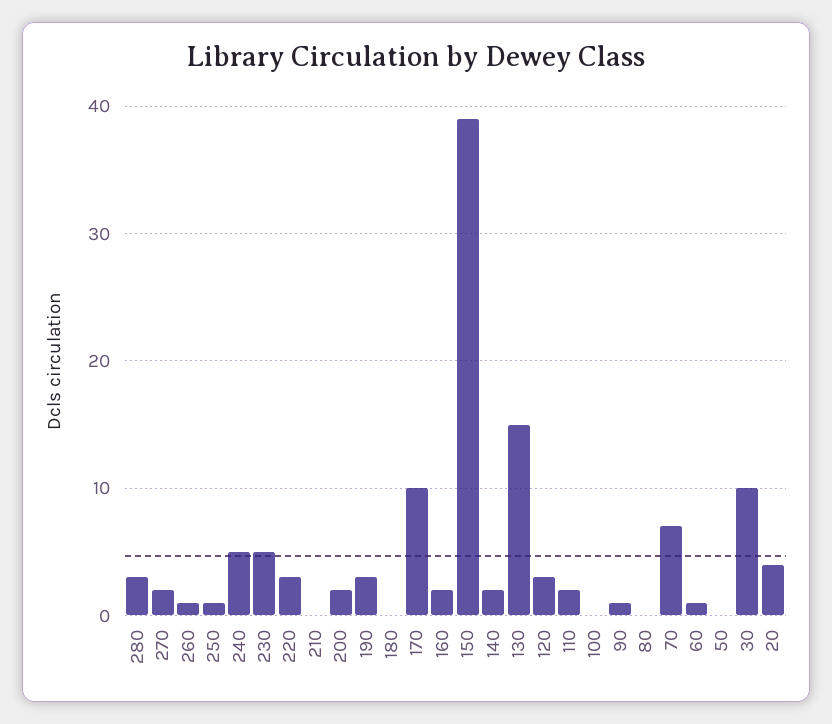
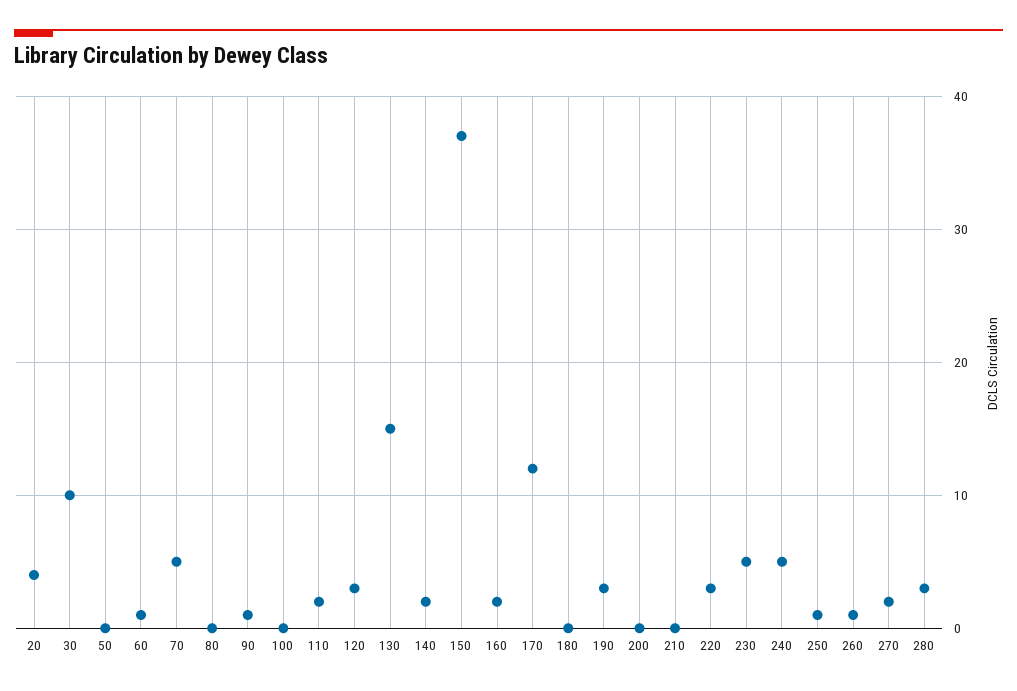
  {
    "280": 3,
    "270": 2,
    "260": 1,
    "250": 1,
    "240": 5,
    "230": 5,
    "220": 3,
    "210": 0,
-   "200": 2,
+   "200": 0,
    "190": 3,
    "180": 0,
-   "170": 10,
+   "170": 12,
    "160": 2,
-   "150": 39,
+   "150": 37,
    "140": 2,
    "130": 15,
    "120": 3,
    "110": 2,
    "100": 0,
    "90": 1,
    "80": 0,
-   "70": 7,
+   "70": 5,
    "60": 1,
    "50": 0,
    "30": 10,
    "20": 4
  }

